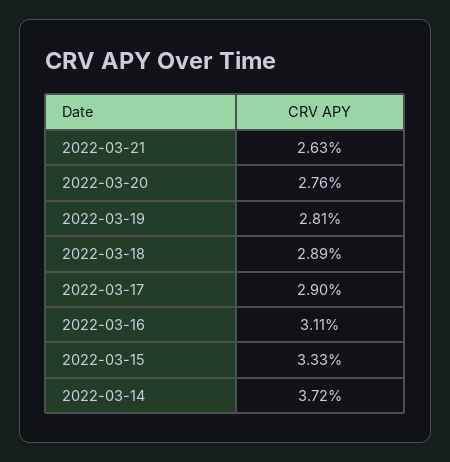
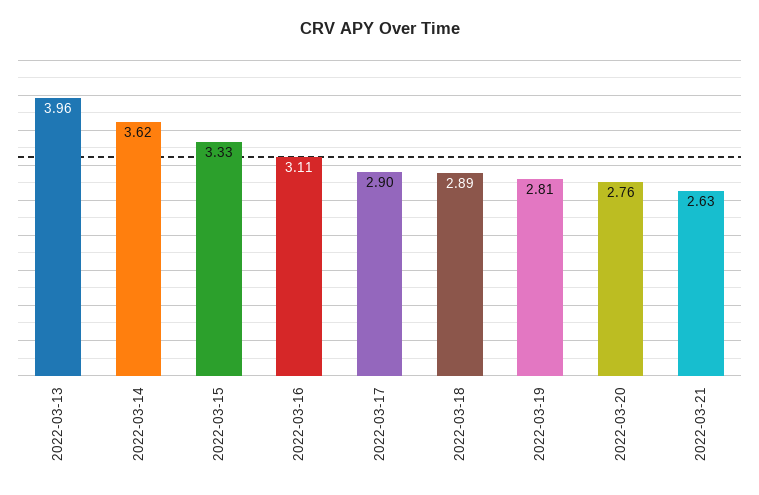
  {
    "2022-03-21": 2.63,
    "2022-03-20": 2.76,
    "2022-03-19": 2.81,
    "2022-03-18": 2.89,
    "2022-03-17": 2.9,
    "2022-03-16": 3.11,
    "2022-03-15": 3.33,
-   "2022-03-14": 3.72
+   "2022-03-14": 3.62,
+   "2022-03-13": 3.96
  }

